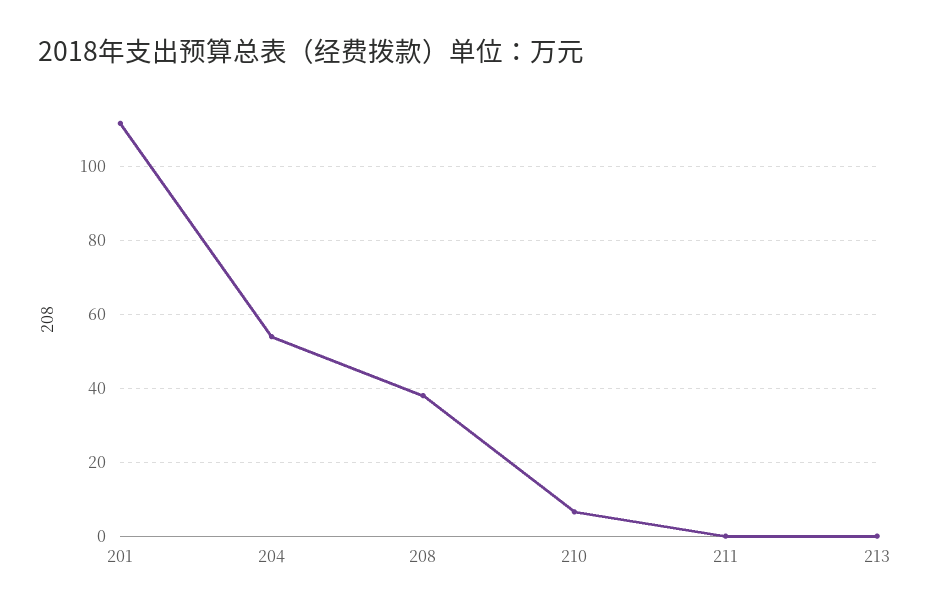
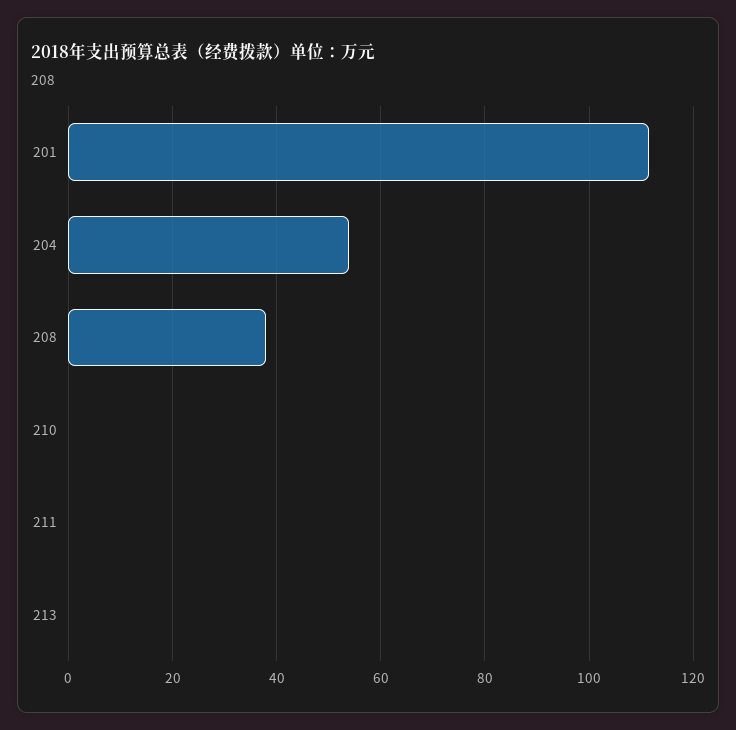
  {
    "201": 112,
    "204": 54,
    "208": 38,
-   "210": 6,
+   "210": 0,
    "211": 0,
    "213": 0
  }

